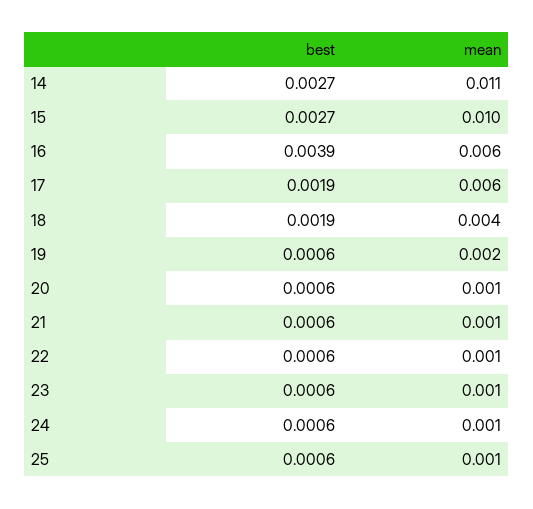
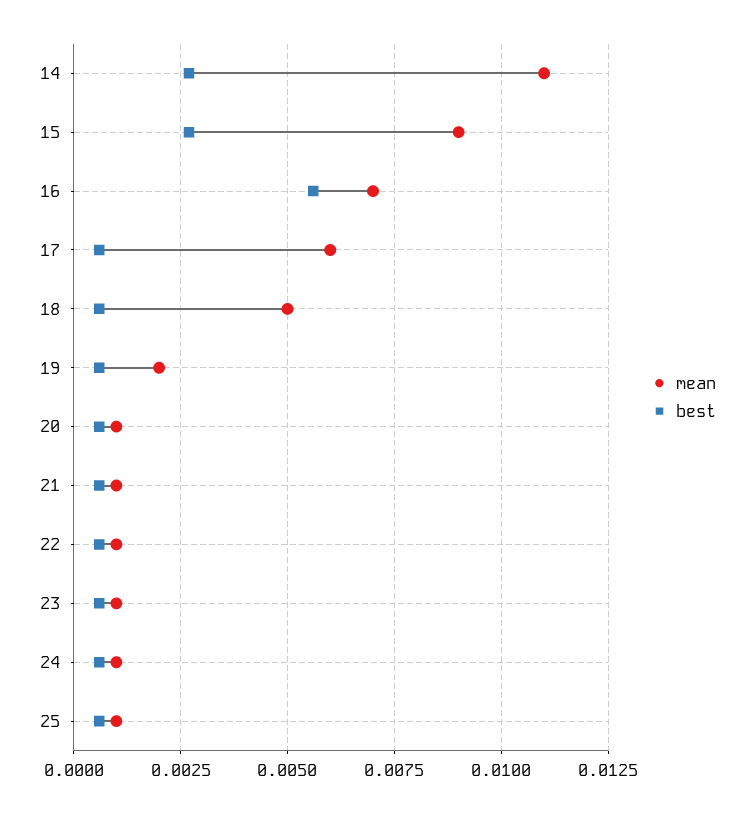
  {
    "best": {
      "14": 0.0027,
      "15": 0.0027,
-     "16": 0.0039,
+     "16": 0.0055,
-     "17": 0.0019,
+     "17": 0.0005,
-     "18": 0.0019,
+     "18": 0.0005,
      "19": 0.0006,
      "20": 0.0006,
      "21": 0.0006,
      "22": 0.0006,
      "23": 0.0006,
      "24": 0.0006,
      "25": 0.0006
    },
    "mean": {
      "14": 0.011,
-     "15": 0.01,
+     "15": 0.009,
-     "16": 0.006,
+     "16": 0.007,
      "17": 0.006,
-     "18": 0.004,
+     "18": 0.005,
      "19": 0.002,
      "20": 0.001,
      "21": 0.001,
      "22": 0.001,
      "23": 0.001,
      "24": 0.001,
      "25": 0.001
    }
  }

